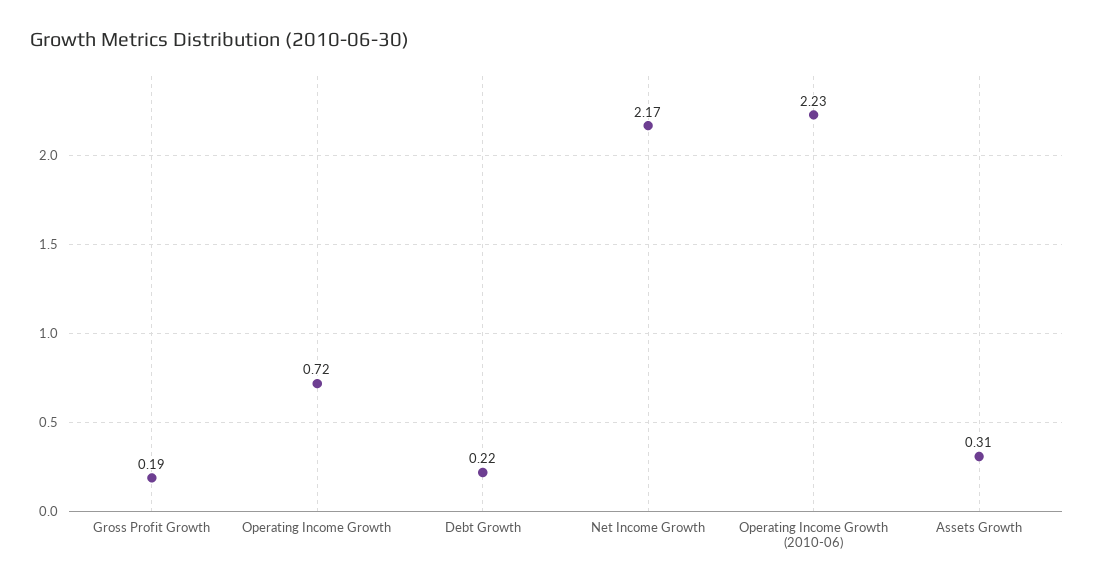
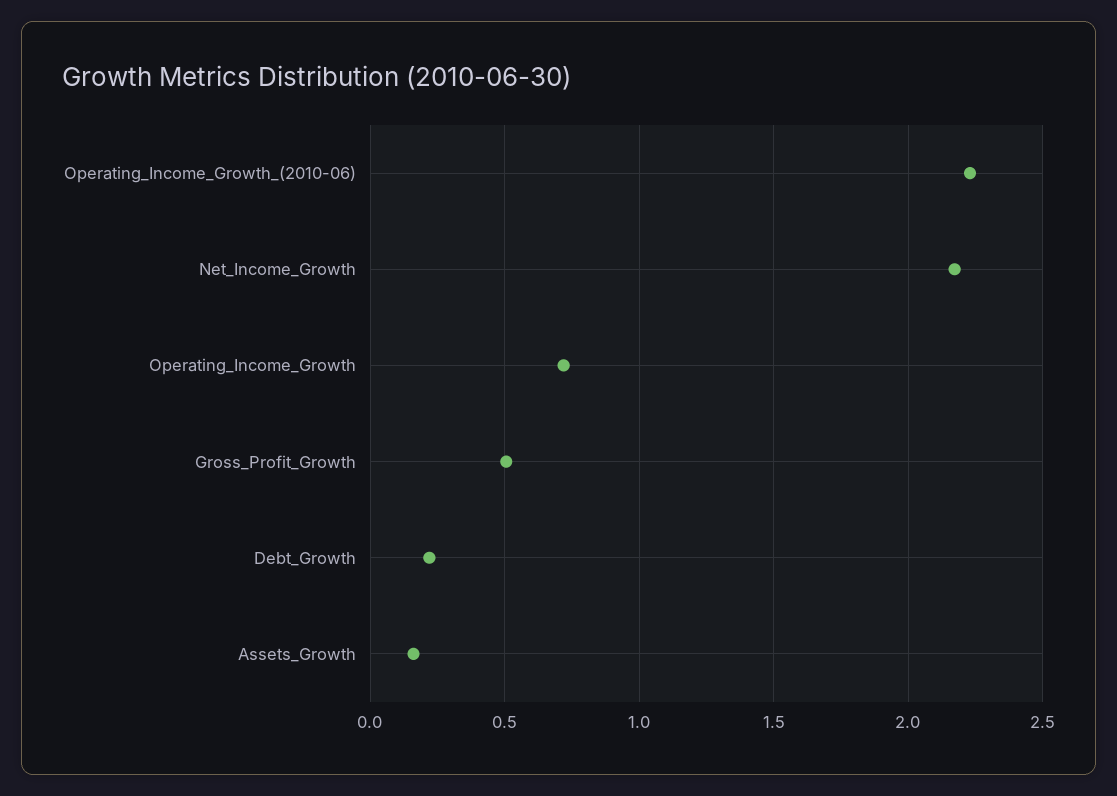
  {
-   "Gross Profit Growth": 0.19,
+   "Gross Profit Growth": 0.5,
    "Operating Income Growth": 0.72,
    "Debt Growth": 0.22,
    "Net Income Growth": 2.17,
    "Operating Income Growth (2010-06)": 2.23,
-   "Assets Growth": 0.31
+   "Assets Growth": 0.15
  }

